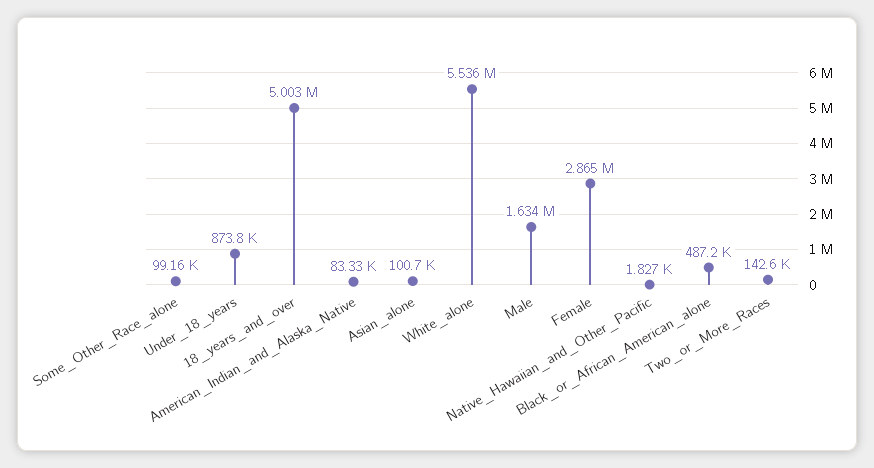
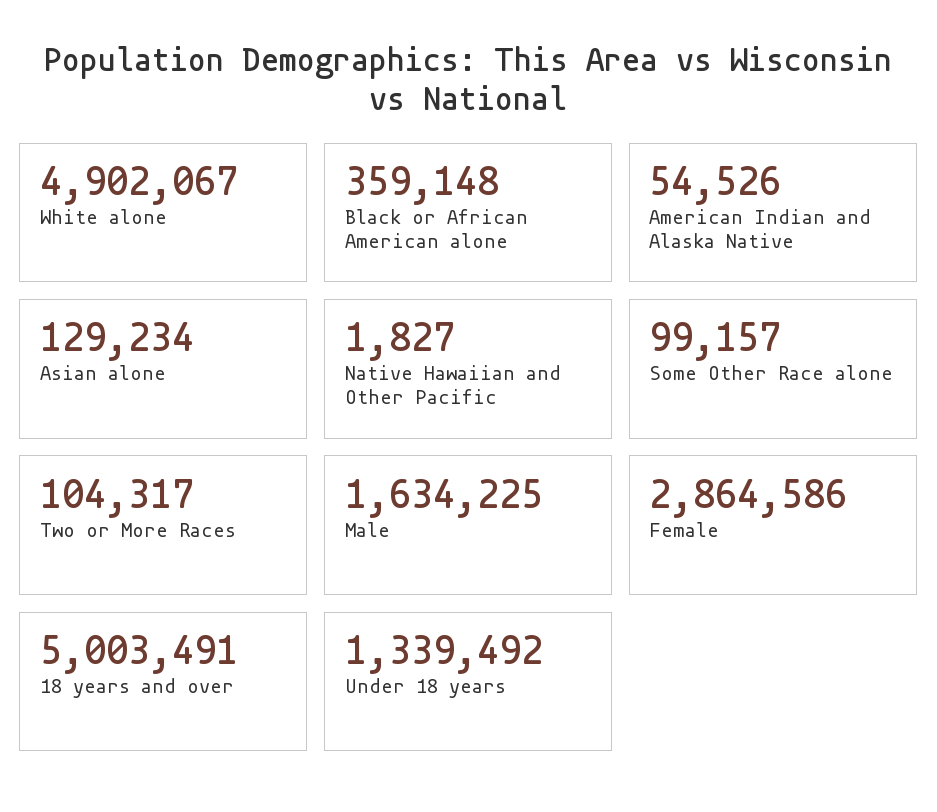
  {
    "Some_Other_Race_alone": 99157,
-   "Under_18_years": 873800,
+   "Under_18_years": 1339492,
    "18_years_and_over": 5003491,
-   "American_Indian_and_Alaska_Native": 83330,
+   "American_Indian_and_Alaska_Native": 54526,
-   "Asian_alone": 100700,
+   "Asian_alone": 129234,
-   "White_alone": 5536000,
+   "White_alone": 4902067,
    "Male": 1634225,
    "Female": 2864586,
    "Native_Hawaiian_and_Other_Pacific": 1827,
-   "Black_or_African_American_alone": 487200,
+   "Black_or_African_American_alone": 359148,
-   "Two_or_More_Races": 142600
+   "Two_or_More_Races": 104317
  }

